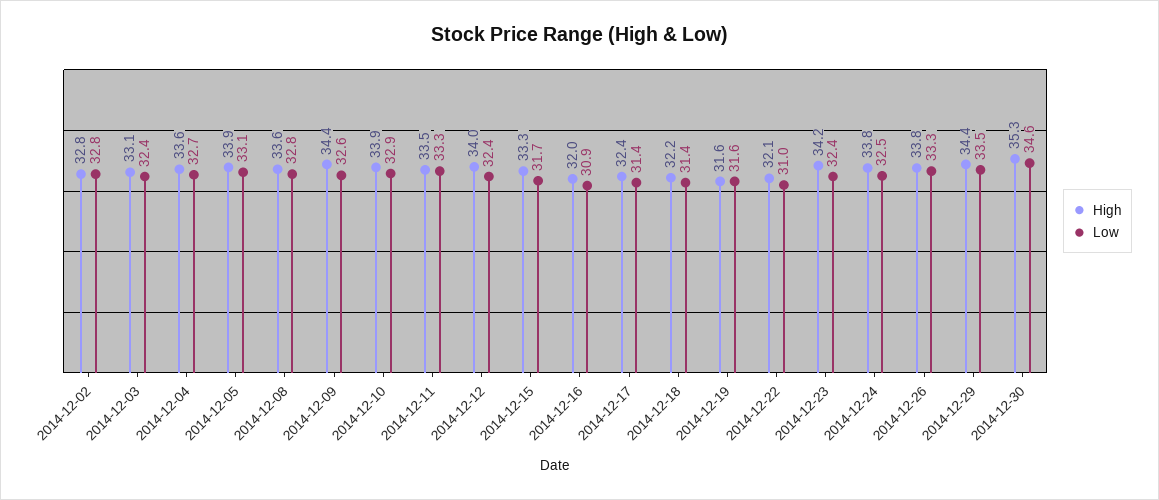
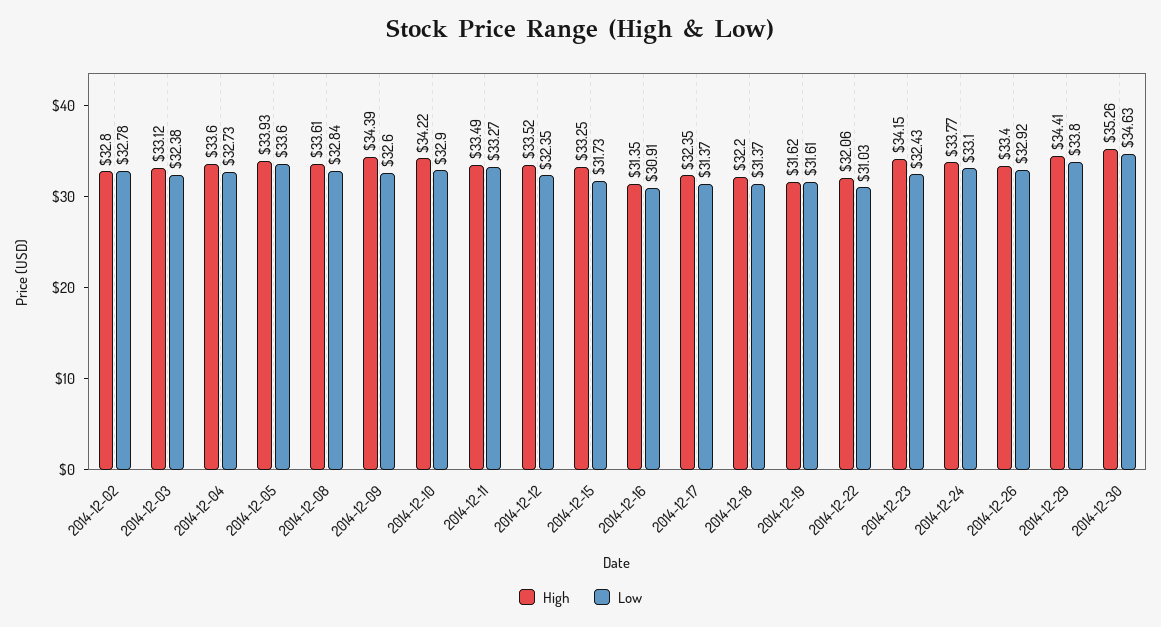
  {
    "High": {
      "2014-12-02": 32.8,
      "2014-12-03": 33.12,
      "2014-12-04": 33.6,
      "2014-12-05": 33.93,
      "2014-12-08": 33.61,
      "2014-12-09": 34.39,
-     "2014-12-10": 33.9,
+     "2014-12-10": 34.22,
      "2014-12-11": 33.49,
-     "2014-12-12": 34,
+     "2014-12-12": 33.52,
      "2014-12-15": 33.25,
-     "2014-12-16": 32,
+     "2014-12-16": 31.35,
      "2014-12-17": 32.35,
      "2014-12-18": 32.2,
      "2014-12-19": 31.62,
      "2014-12-22": 32.06,
      "2014-12-23": 34.15,
      "2014-12-24": 33.77,
-     "2014-12-26": 33.8,
+     "2014-12-26": 33.4,
      "2014-12-29": 34.41,
      "2014-12-30": 35.26
    },
    "Low": {
      "2014-12-02": 32.78,
      "2014-12-03": 32.38,
      "2014-12-04": 32.73,
-     "2014-12-05": 33.1,
+     "2014-12-05": 33.6,
      "2014-12-08": 32.84,
      "2014-12-09": 32.6,
      "2014-12-10": 32.9,
      "2014-12-11": 33.27,
      "2014-12-12": 32.35,
      "2014-12-15": 31.73,
      "2014-12-16": 30.91,
      "2014-12-17": 31.37,
      "2014-12-18": 31.37,
      "2014-12-19": 31.61,
      "2014-12-22": 31.03,
      "2014-12-23": 32.43,
-     "2014-12-24": 32.5,
+     "2014-12-24": 33.1,
-     "2014-12-26": 33.3,
+     "2014-12-26": 32.92,
-     "2014-12-29": 33.5,
+     "2014-12-29": 33.8,
      "2014-12-30": 34.63
    }
  }

